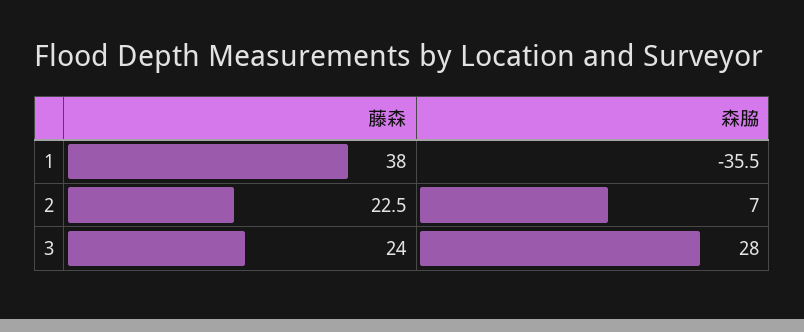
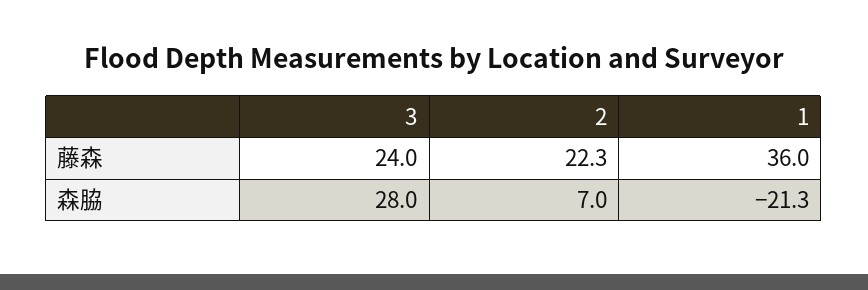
  {
    "藤森": {
-     "1": 38,
+     "1": 36,
-     "2": 22.5,
+     "2": 22.3,
      "3": 24
    },
    "森脇": {
-     "1": -35.5,
+     "1": -21.3,
      "2": 7,
      "3": 28
    }
  }

